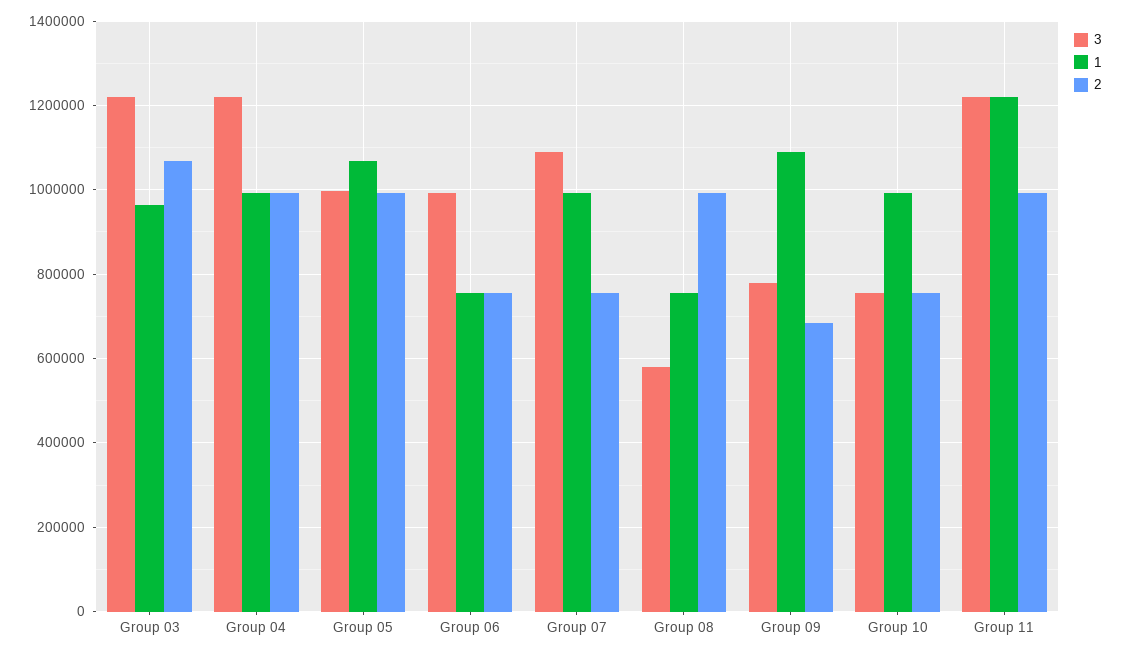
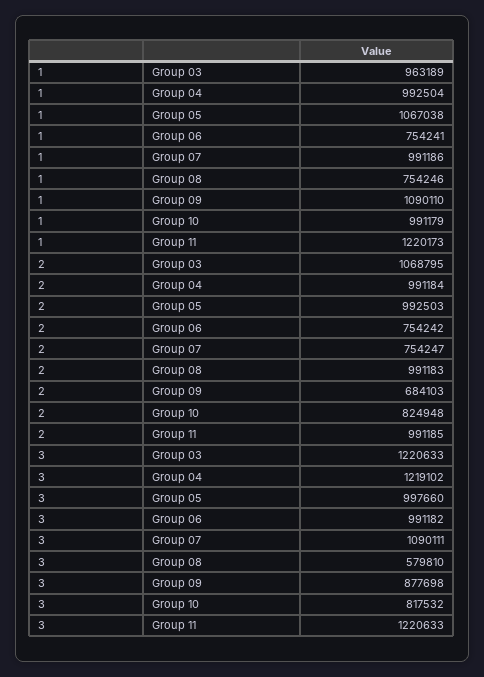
  {
    "3": {
      "Group 03": 1220633,
      "Group 04": 1219102,
      "Group 05": 997660,
      "Group 06": 991182,
      "Group 07": 1090111,
      "Group 08": 579810,
-     "Group 09": 780000,
+     "Group 09": 877698,
-     "Group 10": 760000,
+     "Group 10": 817532,
      "Group 11": 1220633
    },
    "1": {
      "Group 03": 963189,
      "Group 04": 992504,
      "Group 05": 1067038,
      "Group 06": 754241,
      "Group 07": 991186,
      "Group 08": 754246,
      "Group 09": 1090110,
      "Group 10": 991179,
      "Group 11": 1220173
    },
    "2": {
      "Group 03": 1068795,
      "Group 04": 991184,
      "Group 05": 992503,
      "Group 06": 754242,
      "Group 07": 754247,
      "Group 08": 991183,
      "Group 09": 684103,
-     "Group 10": 760000,
+     "Group 10": 824948,
      "Group 11": 991185
    }
  }

